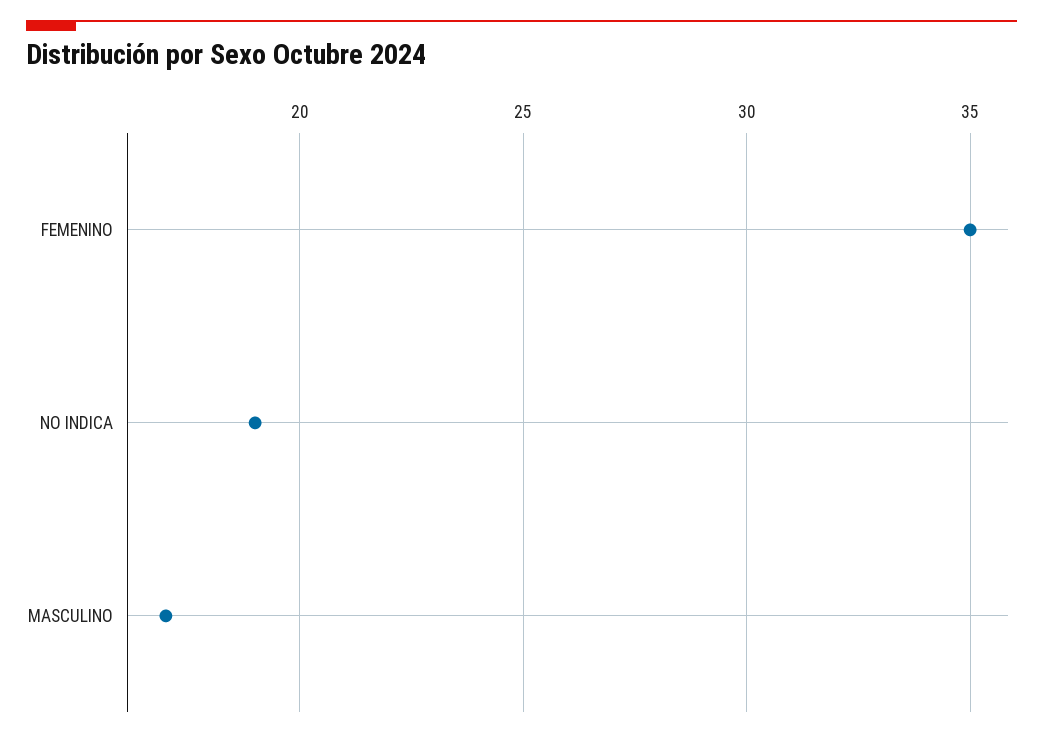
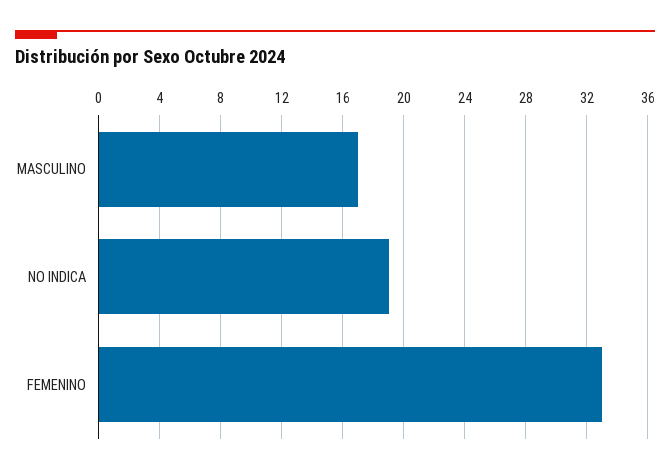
  {
-   "FEMENINO": 35,
+   "FEMENINO": 33,
    "NO INDICA": 19,
    "MASCULINO": 17
  }

